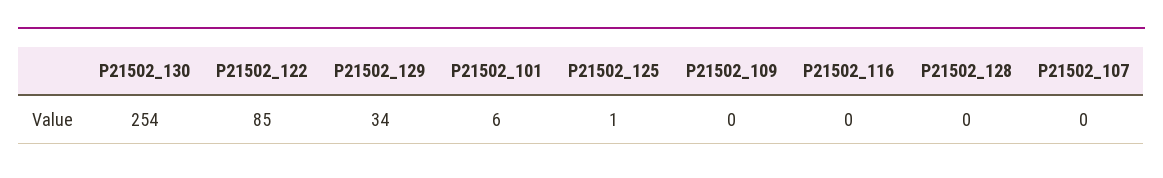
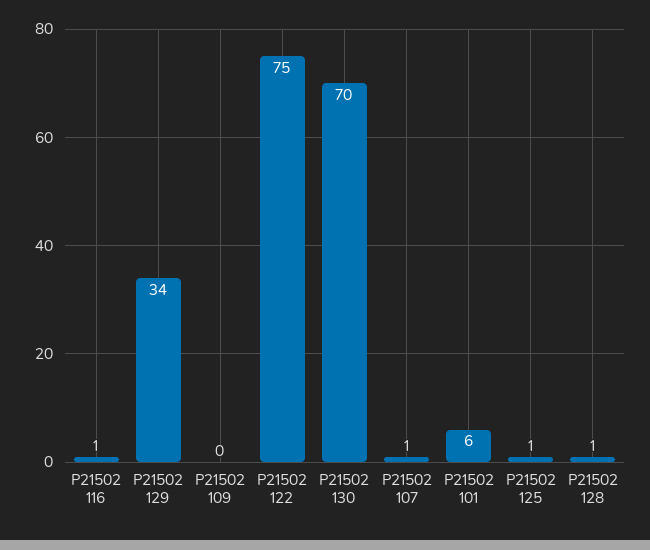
  {
-   "P21502_130": 254,
+   "P21502_130": 70,
-   "P21502_122": 85,
+   "P21502_122": 75,
    "P21502_129": 34,
    "P21502_101": 6,
    "P21502_125": 1,
    "P21502_109": 0,
-   "P21502_116": 0,
+   "P21502_116": 1,
-   "P21502_128": 0,
+   "P21502_128": 1,
-   "P21502_107": 0
+   "P21502_107": 1
  }

